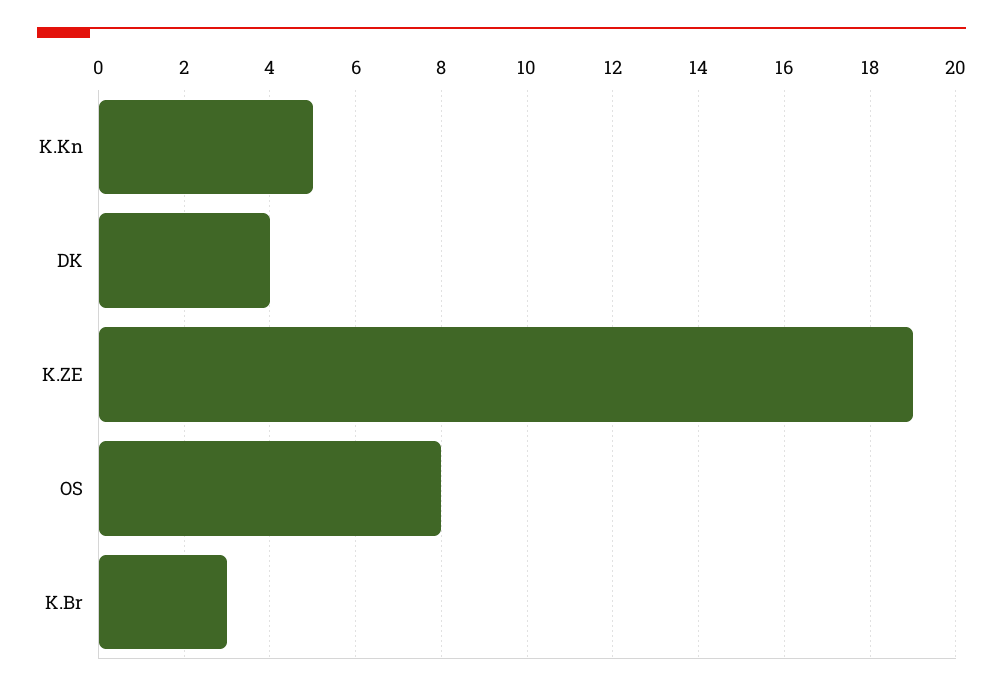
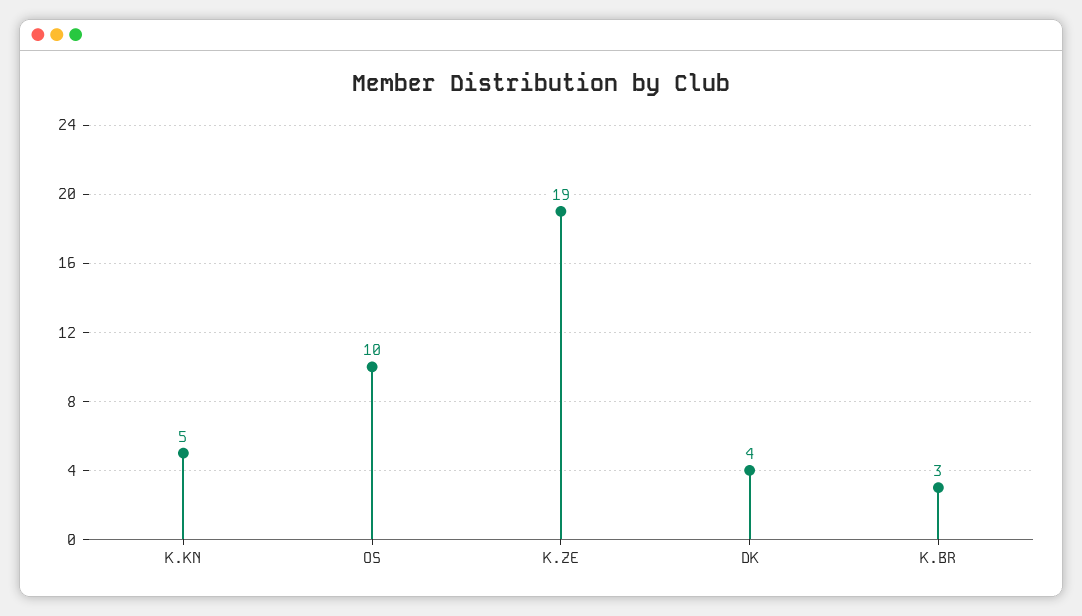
  {
    "K.Kn": 5,
    "DK": 4,
    "K.ZE": 19,
-   "OS": 8,
+   "OS": 10,
    "K.Br": 3
  }

